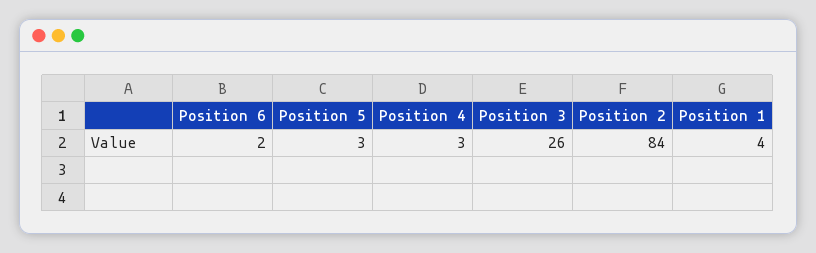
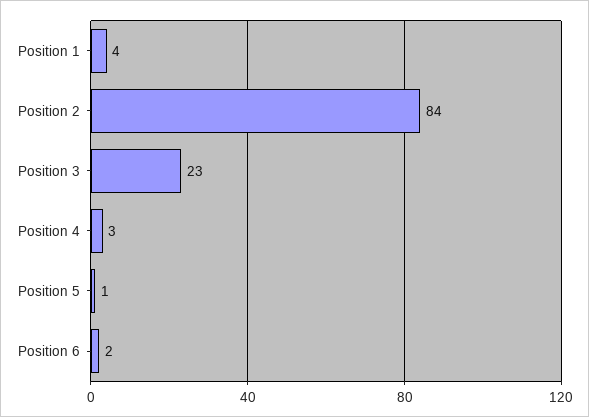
  {
    "Position 6": 2,
-   "Position 5": 3,
+   "Position 5": 1,
    "Position 4": 3,
-   "Position 3": 26,
+   "Position 3": 23,
    "Position 2": 84,
    "Position 1": 4
  }

